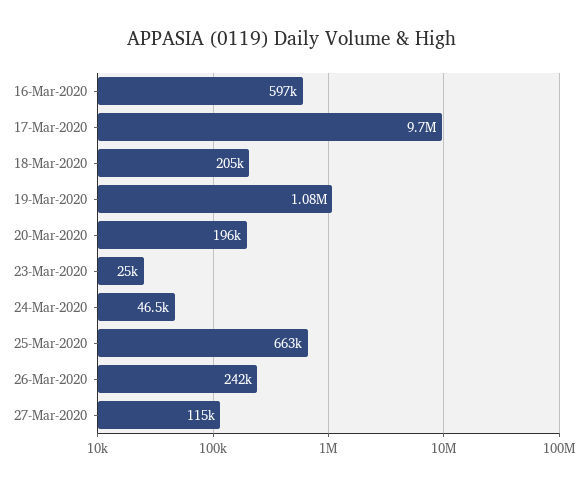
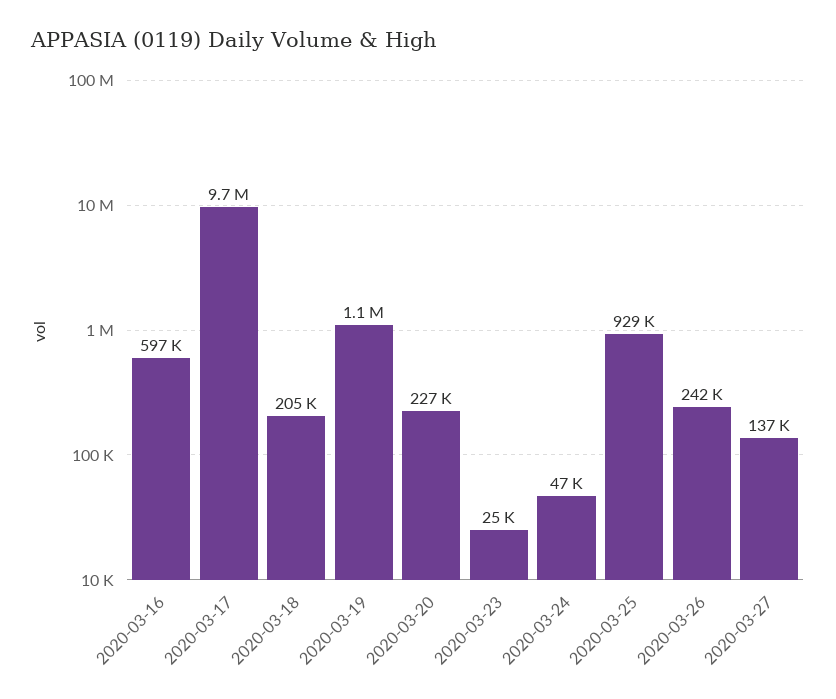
  {
    "16-Mar-2020": 597000,
    "17-Mar-2020": 9700000,
    "18-Mar-2020": 205000,
    "19-Mar-2020": 1080000,
-   "20-Mar-2020": 196000,
+   "20-Mar-2020": 227000,
    "23-Mar-2020": 25000,
    "24-Mar-2020": 46500,
-   "25-Mar-2020": 663000,
+   "25-Mar-2020": 929000,
    "26-Mar-2020": 242000,
-   "27-Mar-2020": 115000
+   "27-Mar-2020": 137000
  }

